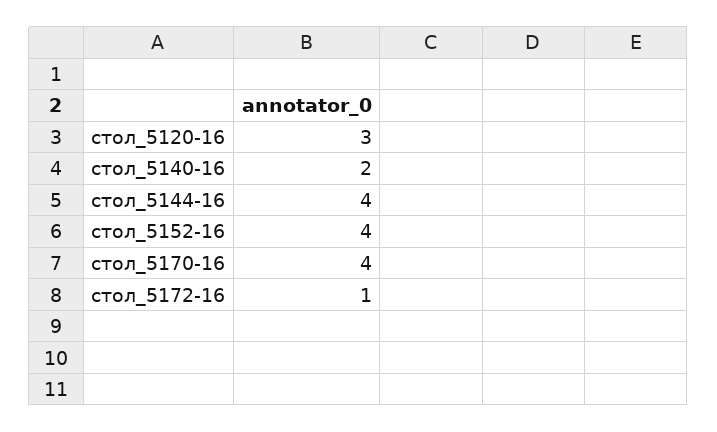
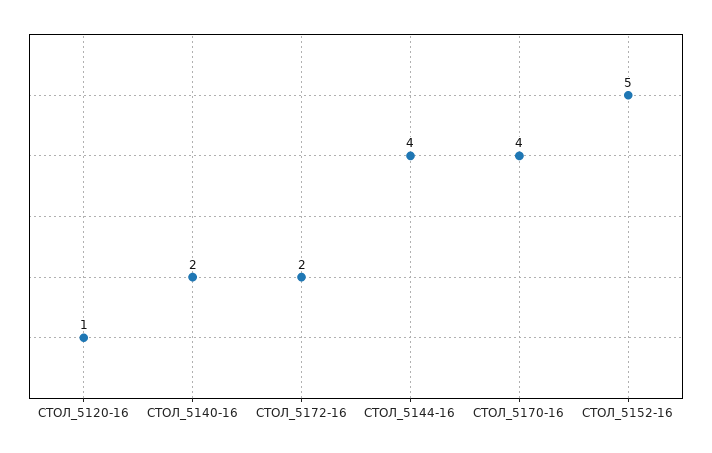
  {
-   "стол_5120-16": 3,
+   "стол_5120-16": 1,
    "стол_5140-16": 2,
    "стол_5144-16": 4,
-   "стол_5152-16": 4,
+   "стол_5152-16": 5,
    "стол_5170-16": 4,
-   "стол_5172-16": 1
+   "стол_5172-16": 2
  }

